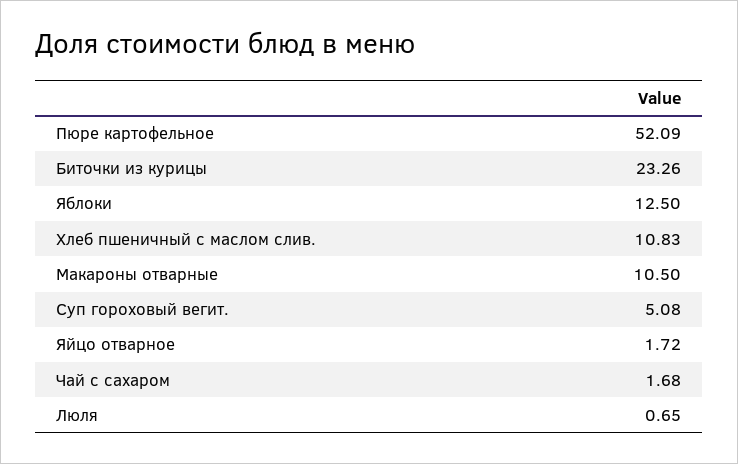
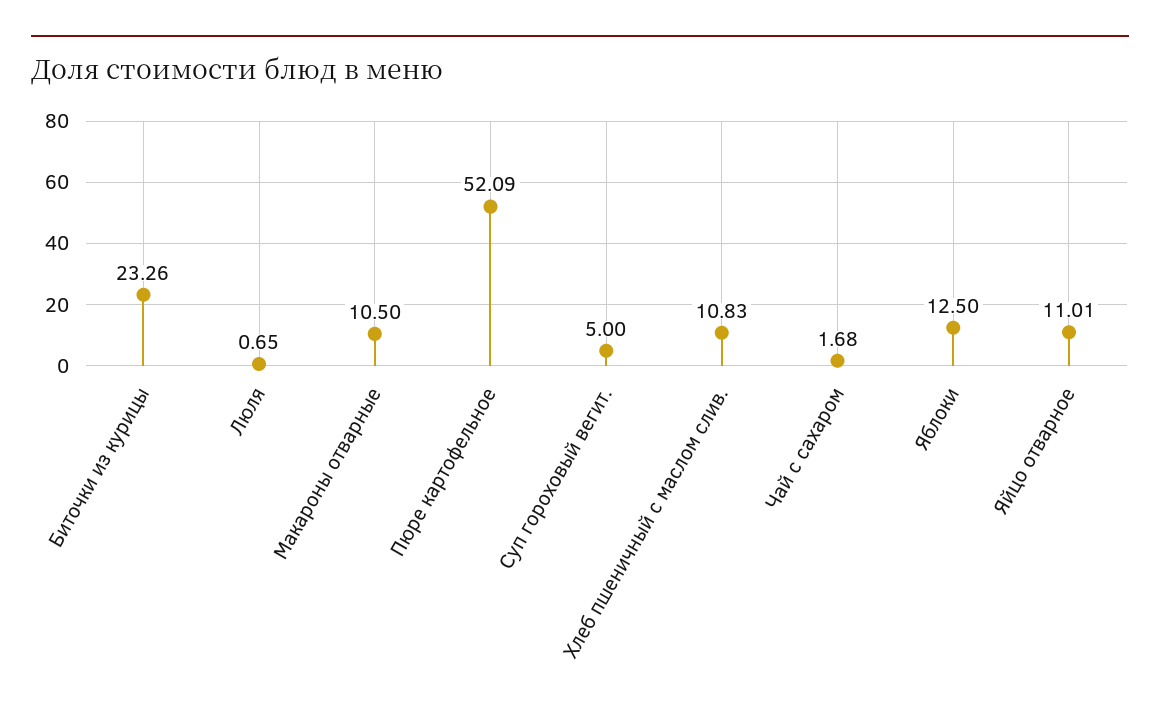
  {
    "Пюре картофельное": 52.09,
    "Биточки из курицы": 23.26,
    "Яблоки": 12.5,
    "Хлеб пшеничный с маслом слив.": 10.83,
    "Макароны отварные": 10.5,
-   "Суп гороховый вегит.": 5.08,
+   "Суп гороховый вегит.": 5,
-   "Яйцо отварное": 1.72,
+   "Яйцо отварное": 11.01,
    "Чай с сахаром": 1.68,
    "Люля": 0.65
  }

